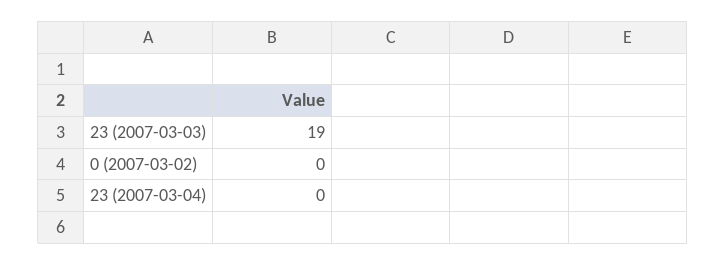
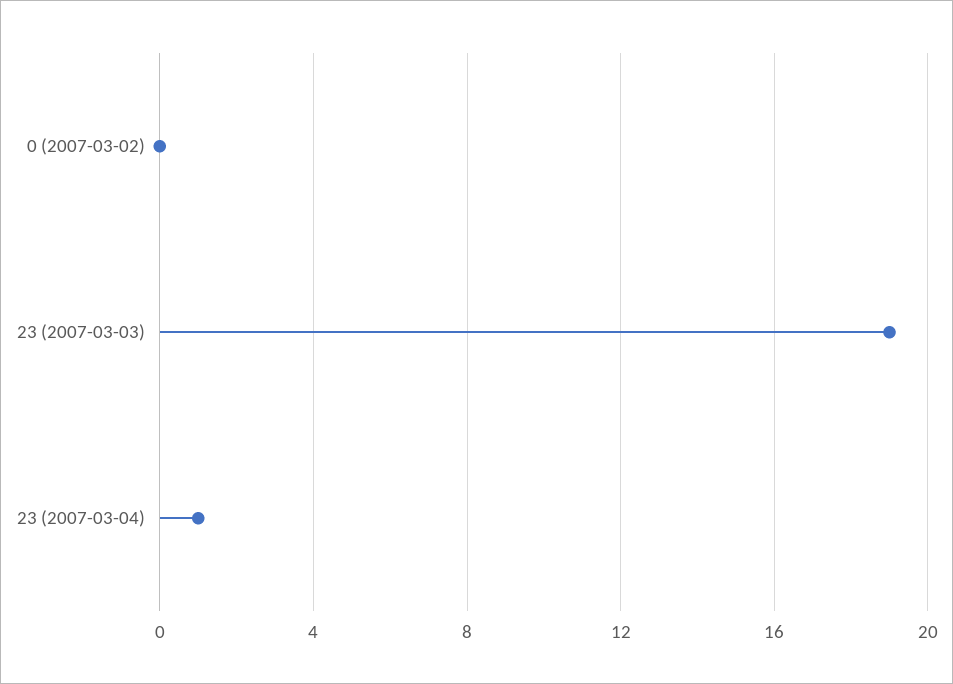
  {
    "23 (2007-03-03)": 19,
    "0 (2007-03-02)": 0,
-   "23 (2007-03-04)": 0
+   "23 (2007-03-04)": 1
  }

